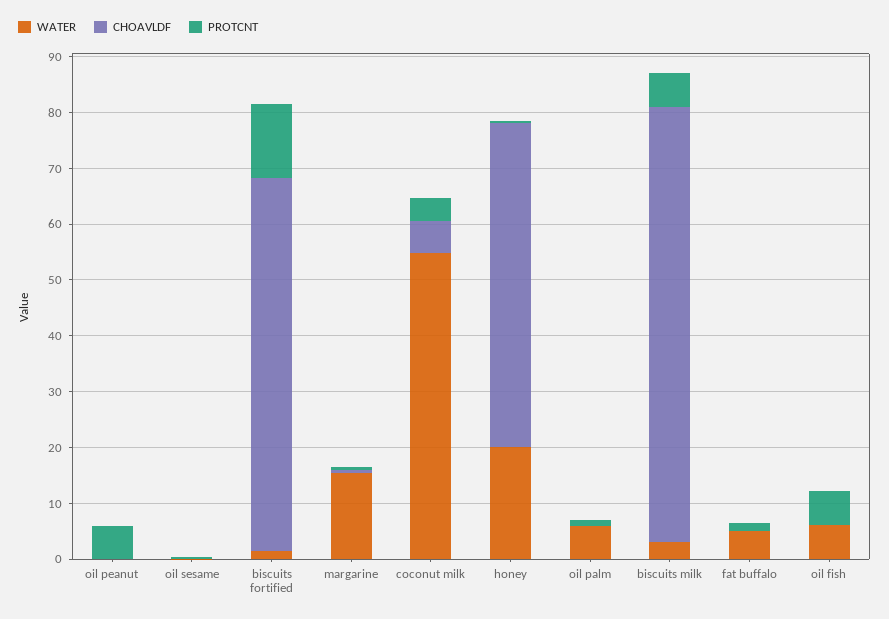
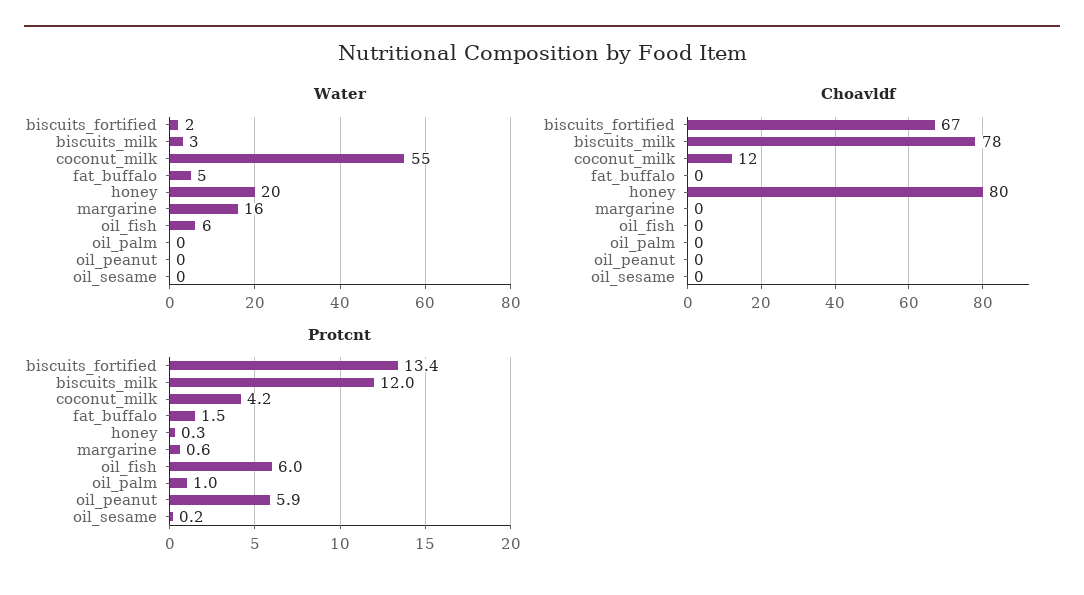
  {
    "WATER": {
      "oil peanut": 0,
      "oil sesame": 0,
      "biscuits fortified": 2,
      "margarine": 16,
      "coconut milk": 55,
      "honey": 20,
-     "oil palm": 6,
+     "oil palm": 0,
      "biscuits milk": 3,
      "fat buffalo": 5,
      "oil fish": 6
    },
    "CHOAVLDF": {
      "oil peanut": 0,
      "oil sesame": 0,
      "biscuits fortified": 67,
      "margarine": 0,
-     "coconut milk": 6,
+     "coconut milk": 12,
-     "honey": 58,
+     "honey": 80,
      "oil palm": 0,
      "biscuits milk": 78,
      "fat buffalo": 0,
      "oil fish": 0
    },
    "PROTCNT": {
      "oil peanut": 5.9,
      "oil sesame": 0.2,
      "biscuits fortified": 13.4,
      "margarine": 0.6,
      "coconut milk": 4.2,
      "honey": 0.3,
      "oil palm": 1,
-     "biscuits milk": 6,
+     "biscuits milk": 12,
      "fat buffalo": 1.5,
      "oil fish": 6
    }
  }

